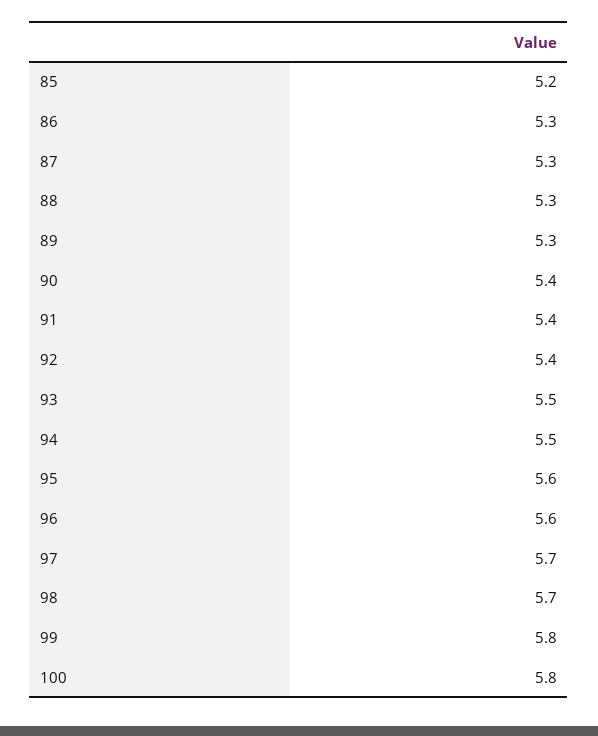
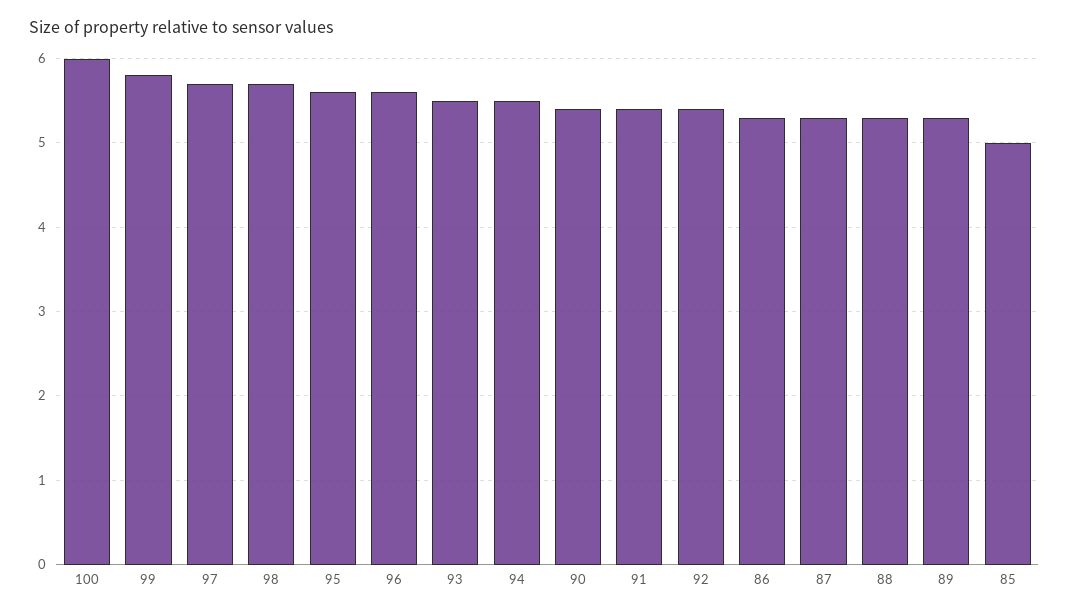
  {
-   "85": 5.2,
+   "85": 5,
    "86": 5.3,
    "87": 5.3,
    "88": 5.3,
    "89": 5.3,
    "90": 5.4,
    "91": 5.4,
    "92": 5.4,
    "93": 5.5,
    "94": 5.5,
    "95": 5.6,
    "96": 5.6,
    "97": 5.7,
    "98": 5.7,
    "99": 5.8,
-   "100": 5.8
+   "100": 6
  }

